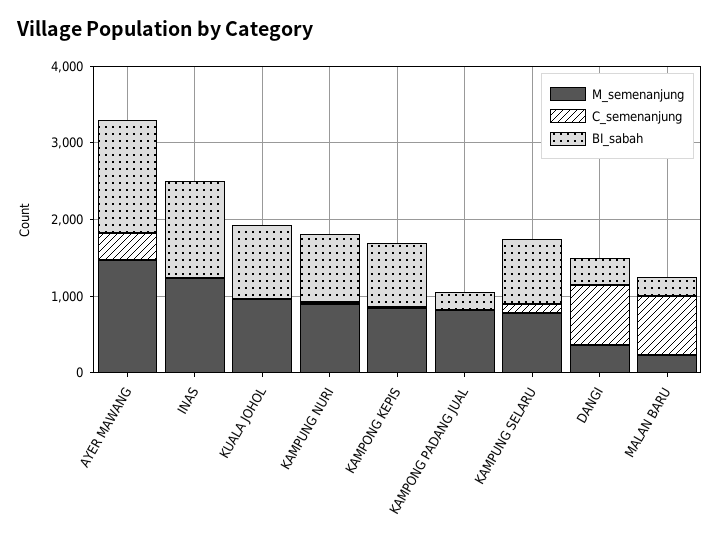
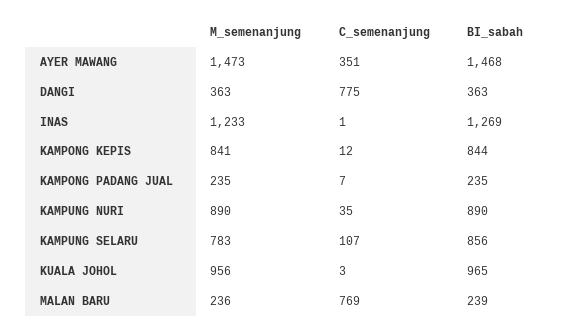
  {
    "M_semenanjung": {
      "AYER MAWANG": 1473,
      "INAS": 1233,
      "KUALA JOHOL": 956,
      "KAMPUNG NURI": 890,
      "KAMPONG KEPIS": 841,
-     "KAMPONG PADANG JUAL": 800,
+     "KAMPONG PADANG JUAL": 235,
      "KAMPUNG SELARU": 783,
      "DANGI": 363,
      "MALAN BARU": 236
    },
    "C_semenanjung": {
      "AYER MAWANG": 351,
      "INAS": 1,
      "KUALA JOHOL": 3,
      "KAMPUNG NURI": 35,
      "KAMPONG KEPIS": 12,
      "KAMPONG PADANG JUAL": 7,
      "KAMPUNG SELARU": 107,
      "DANGI": 775,
      "MALAN BARU": 769
    },
    "BI_sabah": {
      "AYER MAWANG": 1468,
      "INAS": 1269,
      "KUALA JOHOL": 965,
      "KAMPUNG NURI": 890,
      "KAMPONG KEPIS": 844,
      "KAMPONG PADANG JUAL": 235,
      "KAMPUNG SELARU": 856,
      "DANGI": 363,
      "MALAN BARU": 239
    }
  }

